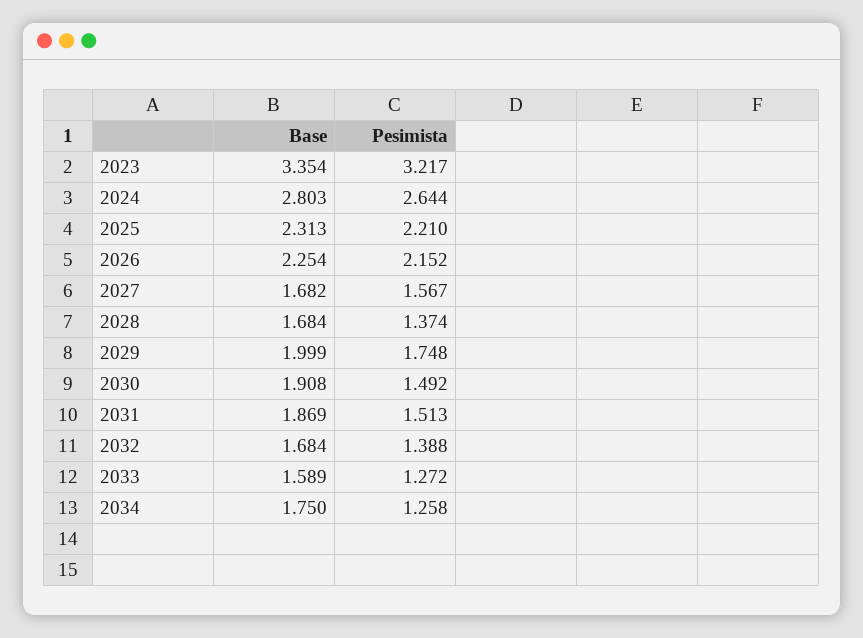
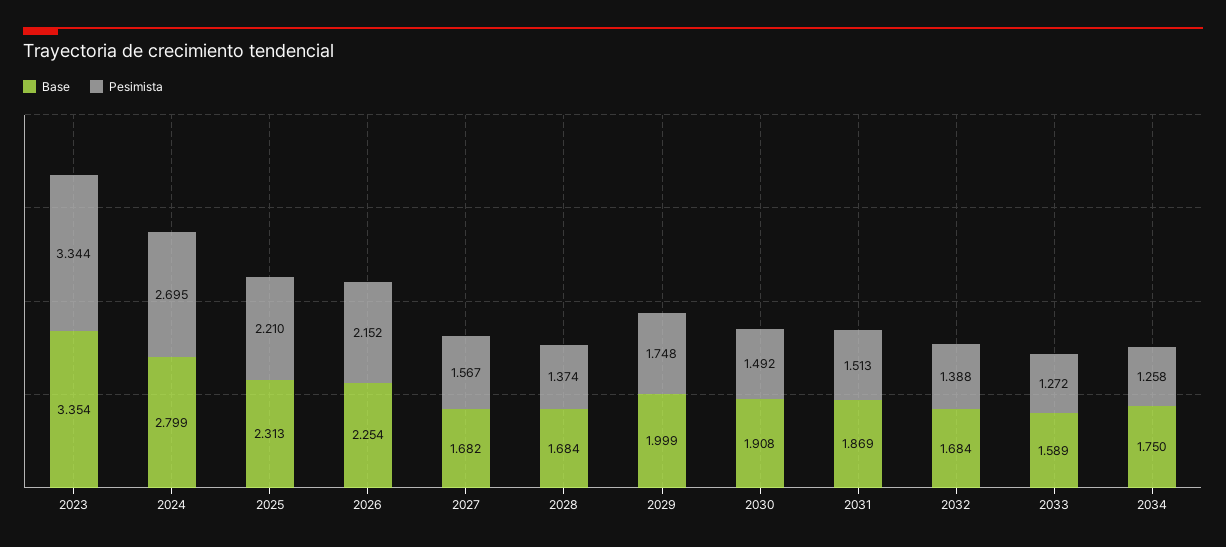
  {
    "Base": {
      "2023": 3.354,
-     "2024": 2.803,
+     "2024": 2.799,
      "2025": 2.313,
      "2026": 2.254,
      "2027": 1.682,
      "2028": 1.684,
      "2029": 1.999,
      "2030": 1.908,
      "2031": 1.869,
      "2032": 1.684,
      "2033": 1.589,
      "2034": 1.75
    },
    "Pesimista": {
-     "2023": 3.217,
+     "2023": 3.344,
-     "2024": 2.644,
+     "2024": 2.695,
      "2025": 2.21,
      "2026": 2.152,
      "2027": 1.567,
      "2028": 1.374,
      "2029": 1.748,
      "2030": 1.492,
      "2031": 1.513,
      "2032": 1.388,
      "2033": 1.272,
      "2034": 1.258
    }
  }

